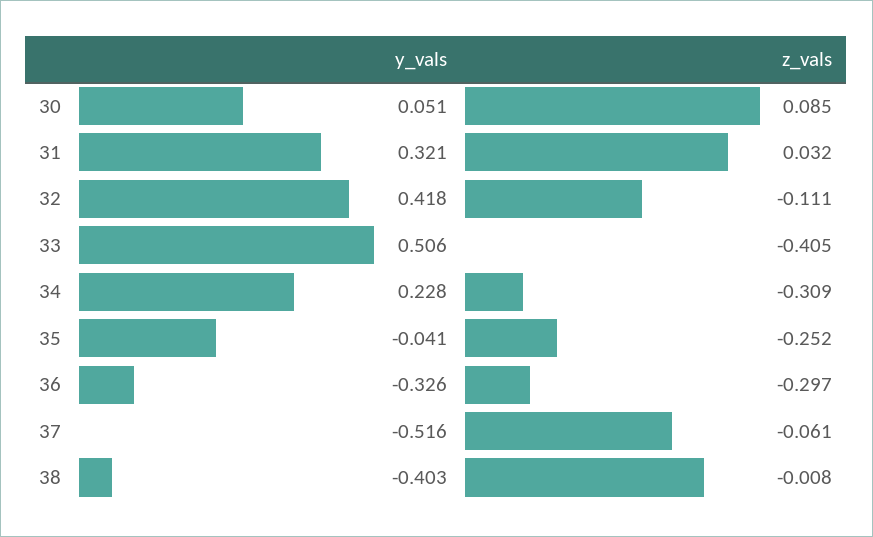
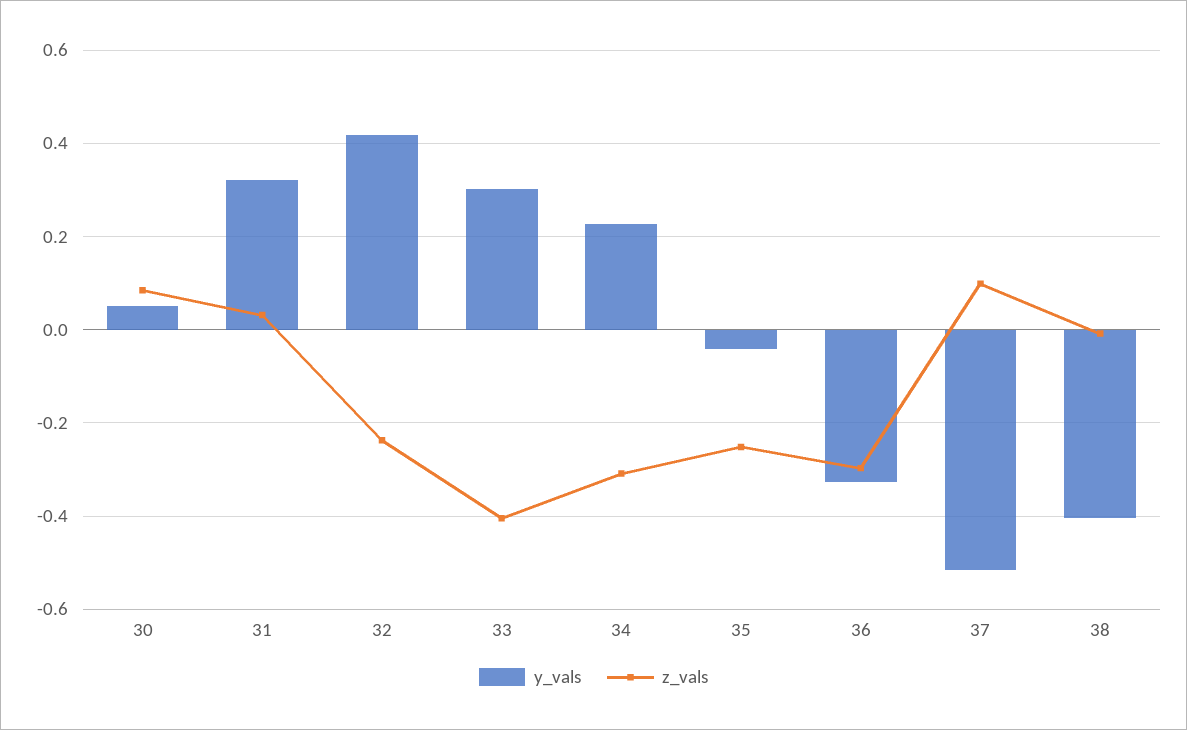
  {
    "y_vals": {
      "30": 0.051,
      "31": 0.321,
      "32": 0.418,
-     "33": 0.506,
+     "33": 0.3,
      "34": 0.228,
      "35": -0.041,
      "36": -0.326,
      "37": -0.516,
      "38": -0.403
    },
    "z_vals": {
      "30": 0.085,
      "31": 0.032,
-     "32": -0.111,
+     "32": -0.24,
      "33": -0.405,
      "34": -0.309,
      "35": -0.252,
      "36": -0.297,
-     "37": -0.061,
+     "37": 0.1,
      "38": -0.008
    }
  }

